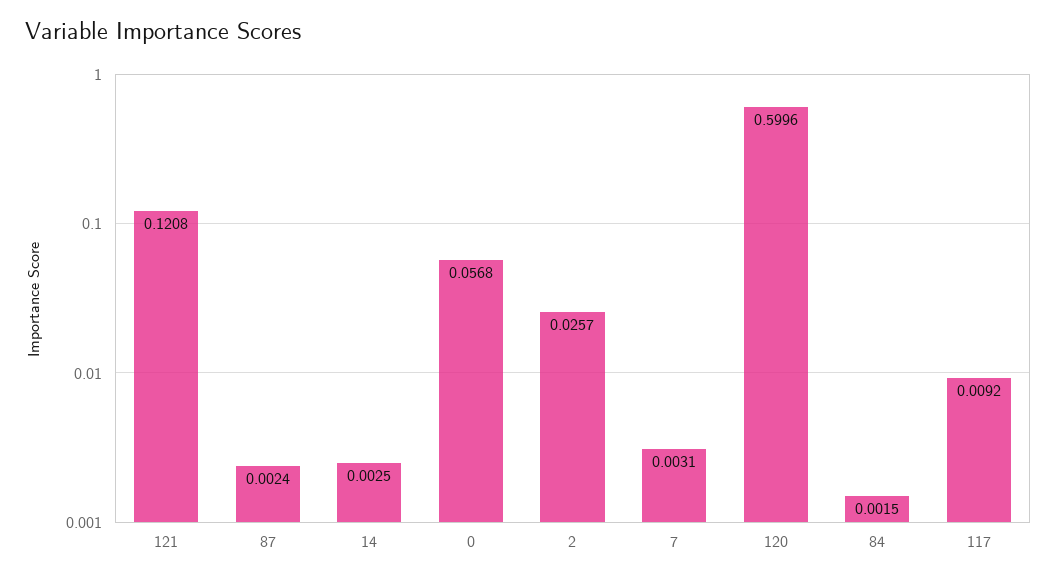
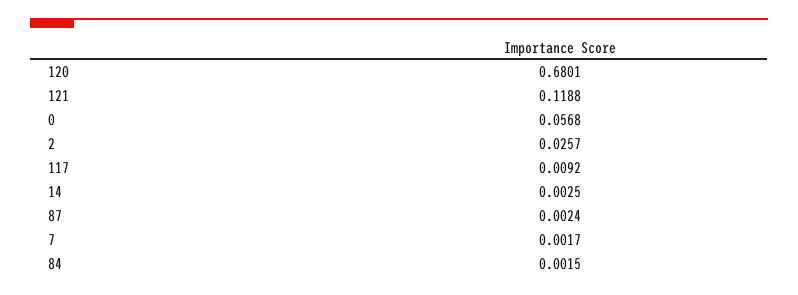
  {
-   "121": 0.1208,
+   "121": 0.1188,
    "87": 0.0024,
    "14": 0.0025,
    "0": 0.0568,
    "2": 0.0257,
-   "7": 0.0031,
+   "7": 0.0017,
-   "120": 0.5996,
+   "120": 0.6801,
    "84": 0.0015,
    "117": 0.0092
  }

